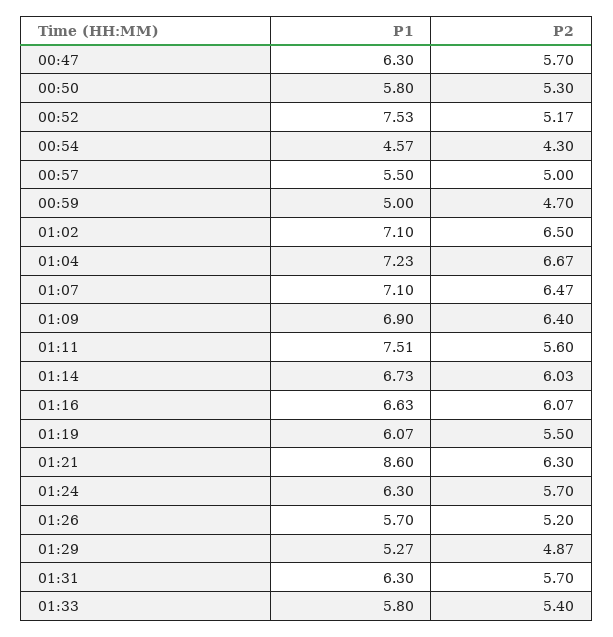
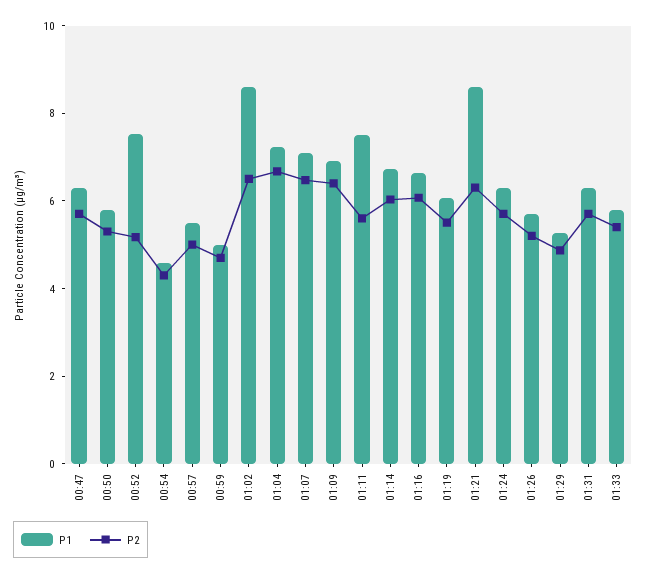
  {
    "P1": {
      "00:47": 6.3,
      "00:50": 5.8,
      "00:52": 7.53,
      "00:54": 4.57,
      "00:57": 5.5,
      "00:59": 5,
-     "01:02": 7.1,
+     "01:02": 8.5,
      "01:04": 7.23,
      "01:07": 7.1,
      "01:09": 6.9,
      "01:11": 7.51,
      "01:14": 6.73,
      "01:16": 6.63,
      "01:19": 6.07,
      "01:21": 8.6,
      "01:24": 6.3,
      "01:26": 5.7,
      "01:29": 5.27,
      "01:31": 6.3,
      "01:33": 5.8
    },
    "P2": {
      "00:47": 5.7,
      "00:50": 5.3,
      "00:52": 5.17,
      "00:54": 4.3,
      "00:57": 5,
      "00:59": 4.7,
      "01:02": 6.5,
      "01:04": 6.67,
      "01:07": 6.47,
      "01:09": 6.4,
      "01:11": 5.6,
      "01:14": 6.03,
      "01:16": 6.07,
      "01:19": 5.5,
      "01:21": 6.3,
      "01:24": 5.7,
      "01:26": 5.2,
      "01:29": 4.87,
      "01:31": 5.7,
      "01:33": 5.4
    }
  }

